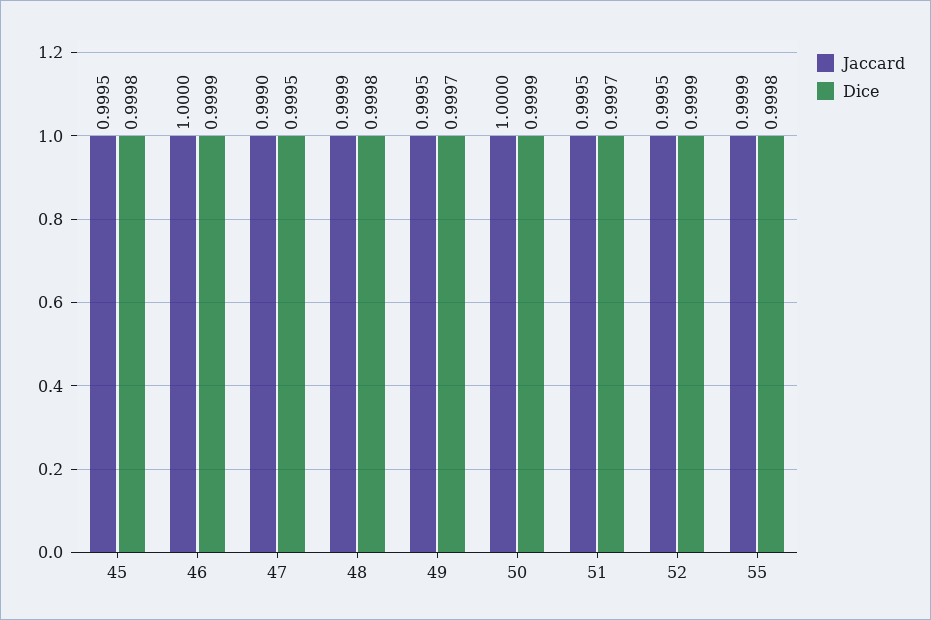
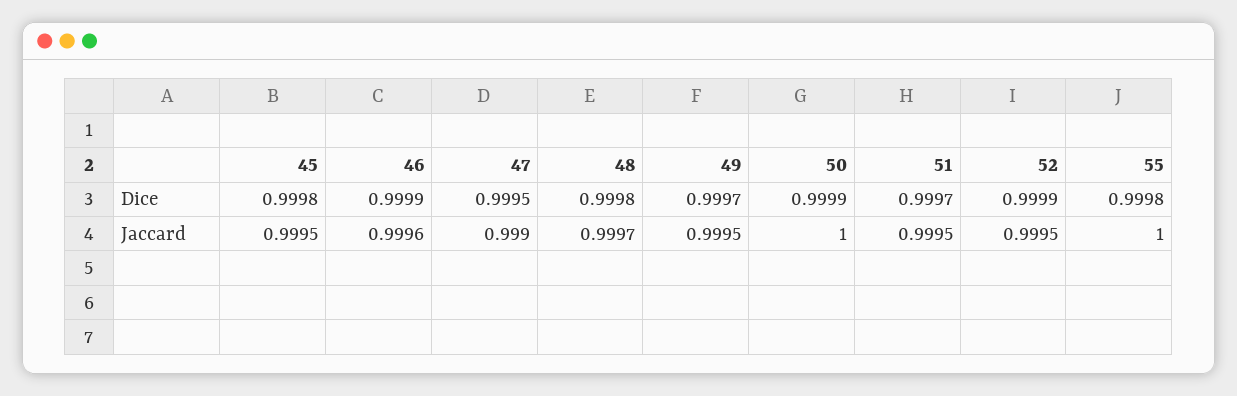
  {
    "Jaccard": {
      "45": 0.9995,
-     "46": 1,
+     "46": 0.9996,
      "47": 0.999,
-     "48": 0.9999,
+     "48": 0.9997,
      "49": 0.9995,
      "50": 1,
      "51": 0.9995,
      "52": 0.9995,
-     "55": 0.9999
+     "55": 1
    },
    "Dice": {
      "45": 0.9998,
      "46": 0.9999,
      "47": 0.9995,
      "48": 0.9998,
      "49": 0.9997,
      "50": 0.9999,
      "51": 0.9997,
      "52": 0.9999,
      "55": 0.9998
    }
  }

